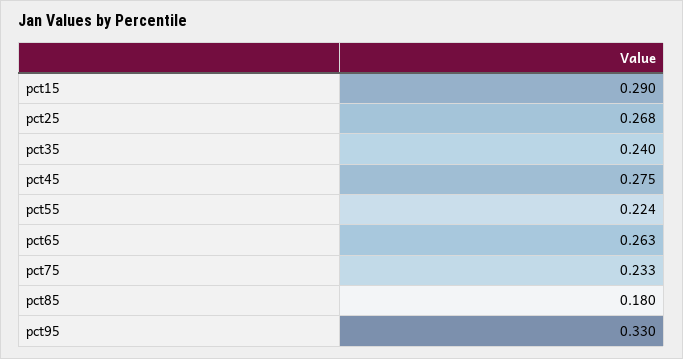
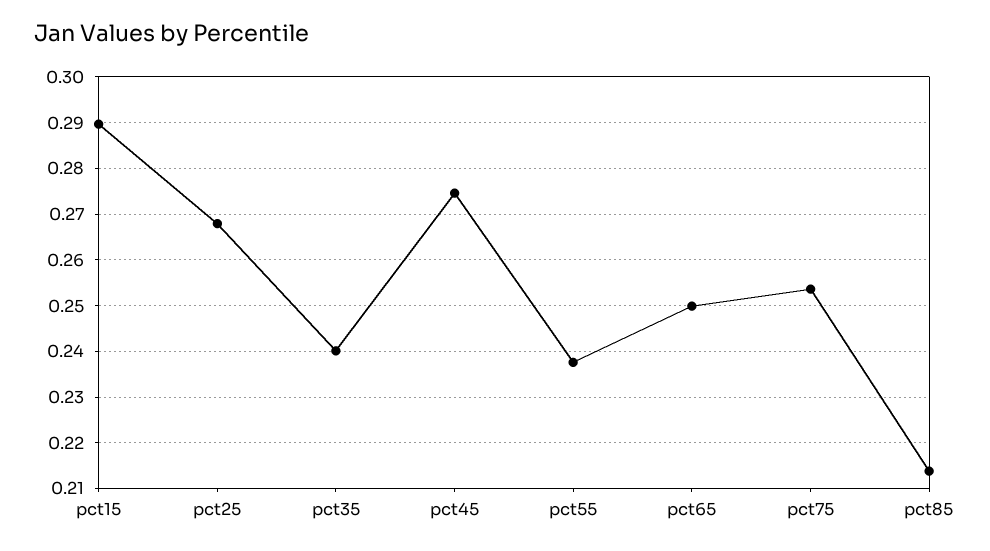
  {
    "pct15": 0.29,
    "pct25": 0.268,
    "pct35": 0.24,
    "pct45": 0.275,
-   "pct55": 0.224,
+   "pct55": 0.238,
-   "pct65": 0.263,
+   "pct65": 0.25,
-   "pct75": 0.233,
+   "pct75": 0.254,
-   "pct85": 0.18,
+   "pct85": 0.214
-   "pct95": 0.33
  }

